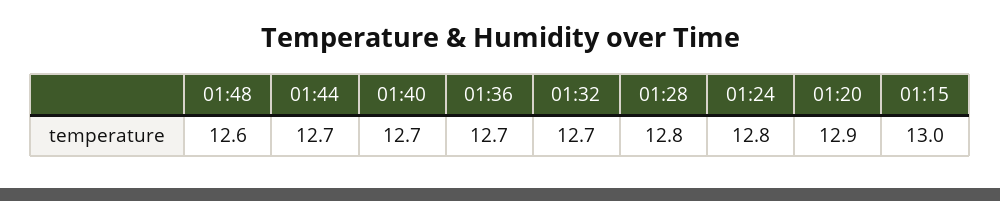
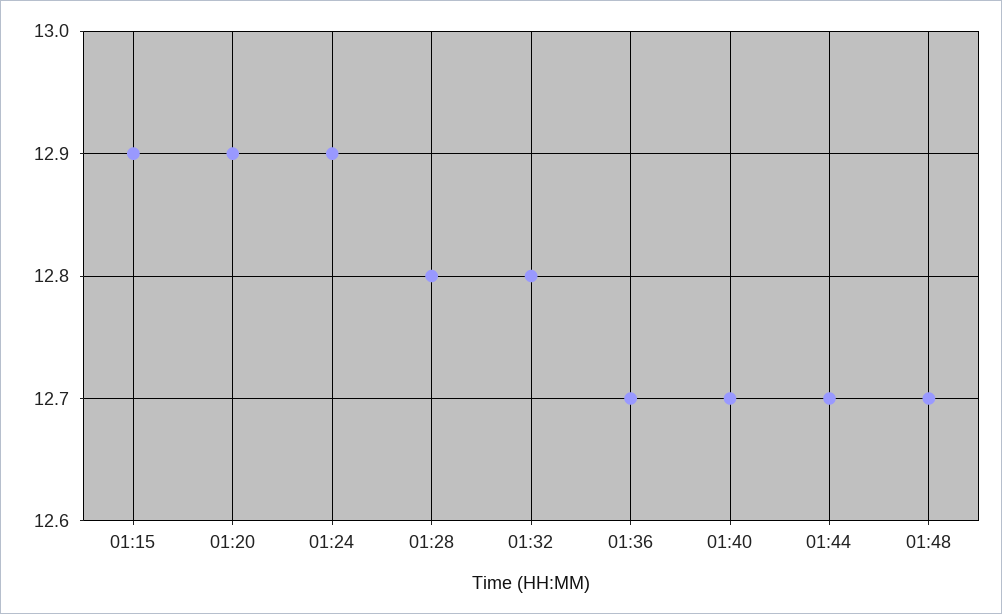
  {
-   "01:48": 12.6,
+   "01:48": 12.7,
    "01:44": 12.7,
    "01:40": 12.7,
    "01:36": 12.7,
-   "01:32": 12.7,
+   "01:32": 12.8,
    "01:28": 12.8,
-   "01:24": 12.8,
+   "01:24": 12.9,
    "01:20": 12.9,
-   "01:15": 13
+   "01:15": 12.9
  }

